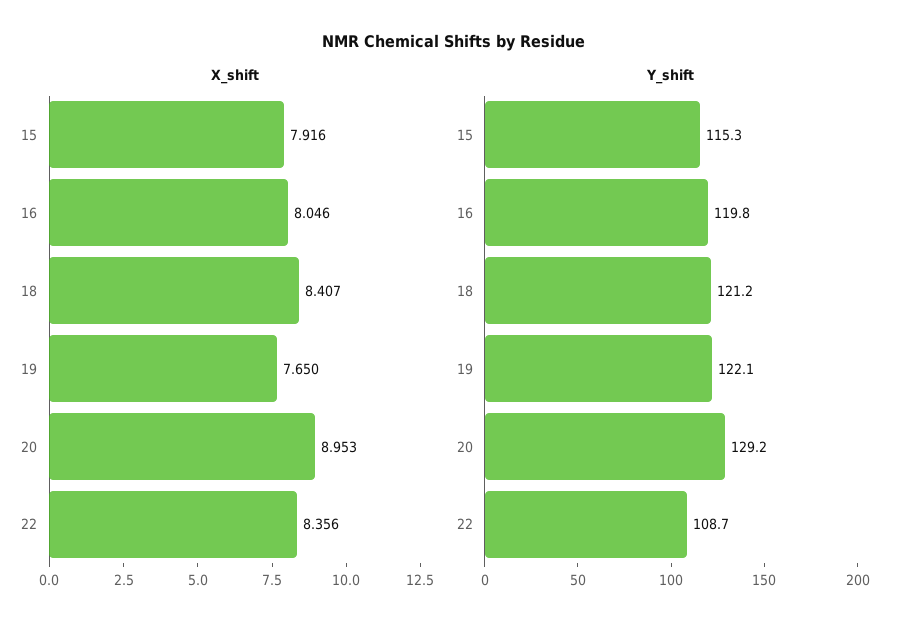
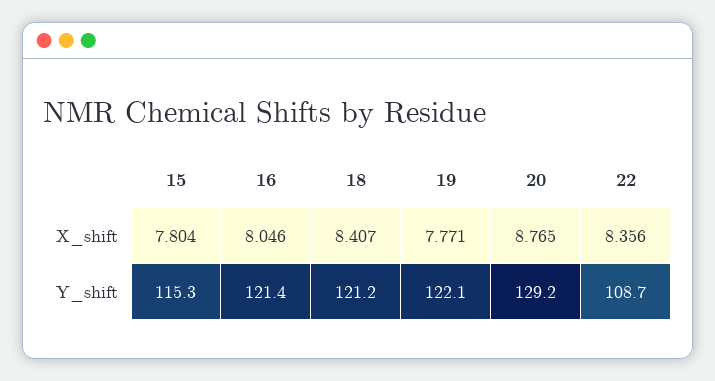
  {
    "X_shift": {
-     "15": 7.916,
+     "15": 7.804,
      "16": 8.046,
      "18": 8.407,
-     "19": 7.65,
+     "19": 7.771,
-     "20": 8.953,
+     "20": 8.765,
      "22": 8.356
    },
    "Y_shift": {
      "15": 115.3,
-     "16": 119.8,
+     "16": 121.4,
      "18": 121.2,
      "19": 122.1,
      "20": 129.2,
      "22": 108.7
    }
  }

